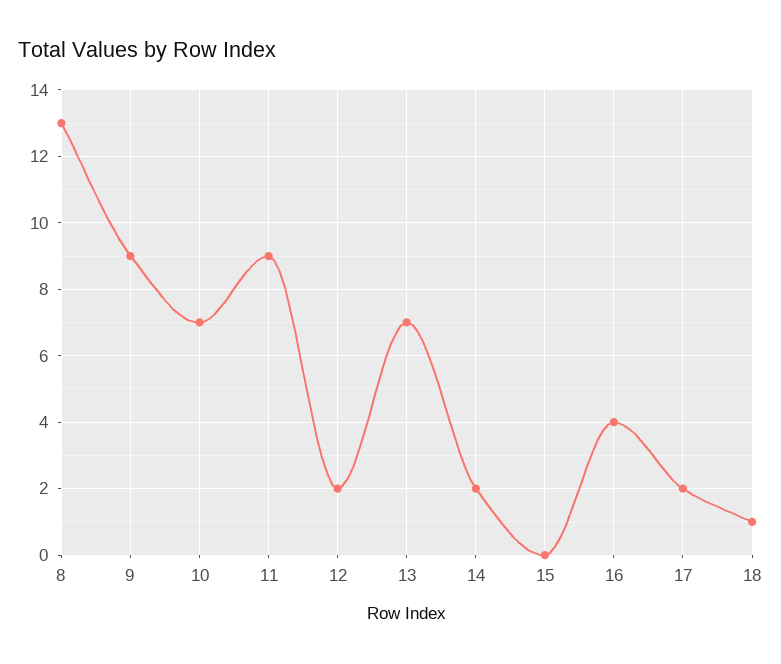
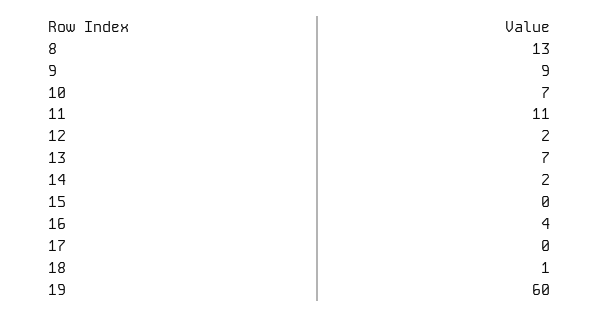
  {
    "8": 13,
    "9": 9,
    "10": 7,
-   "11": 9,
+   "11": 11,
    "12": 2,
    "13": 7,
    "14": 2,
    "15": 0,
    "16": 4,
-   "17": 2,
+   "17": 0,
-   "18": 1
+   "18": 1,
+   "19": 60
  }

